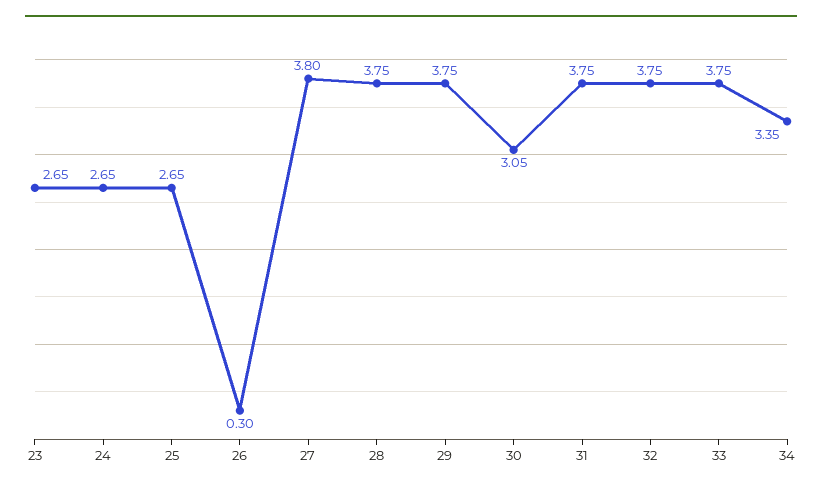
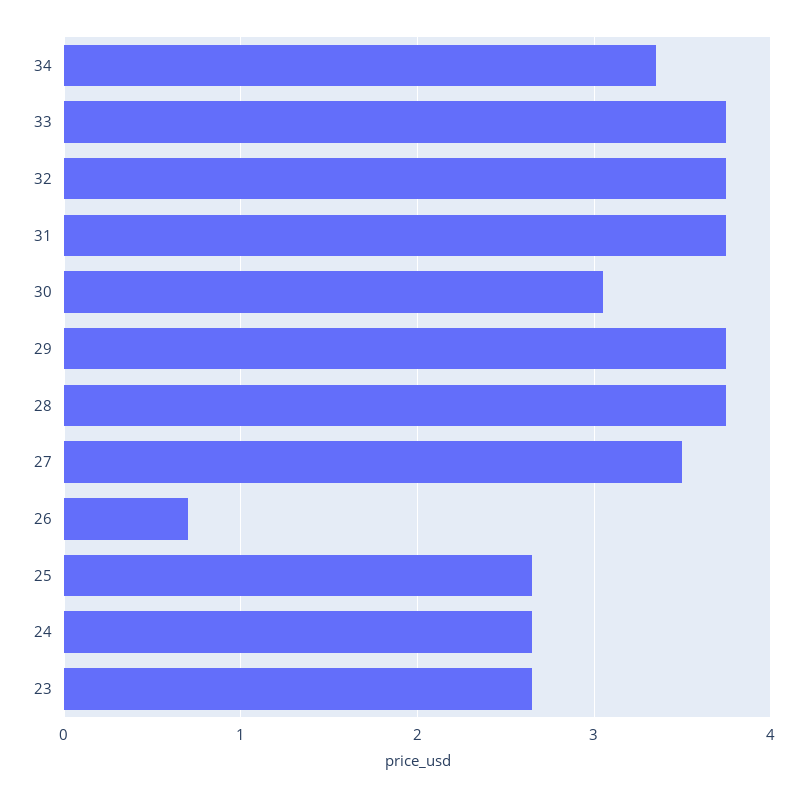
  {
    "23": 2.65,
    "24": 2.65,
    "25": 2.65,
-   "26": 0.3,
+   "26": 0.7,
-   "27": 3.8,
+   "27": 3.5,
    "28": 3.75,
    "29": 3.75,
    "30": 3.05,
    "31": 3.75,
    "32": 3.75,
    "33": 3.75,
    "34": 3.35
  }

